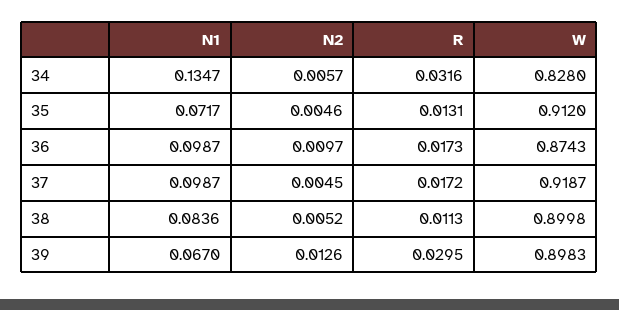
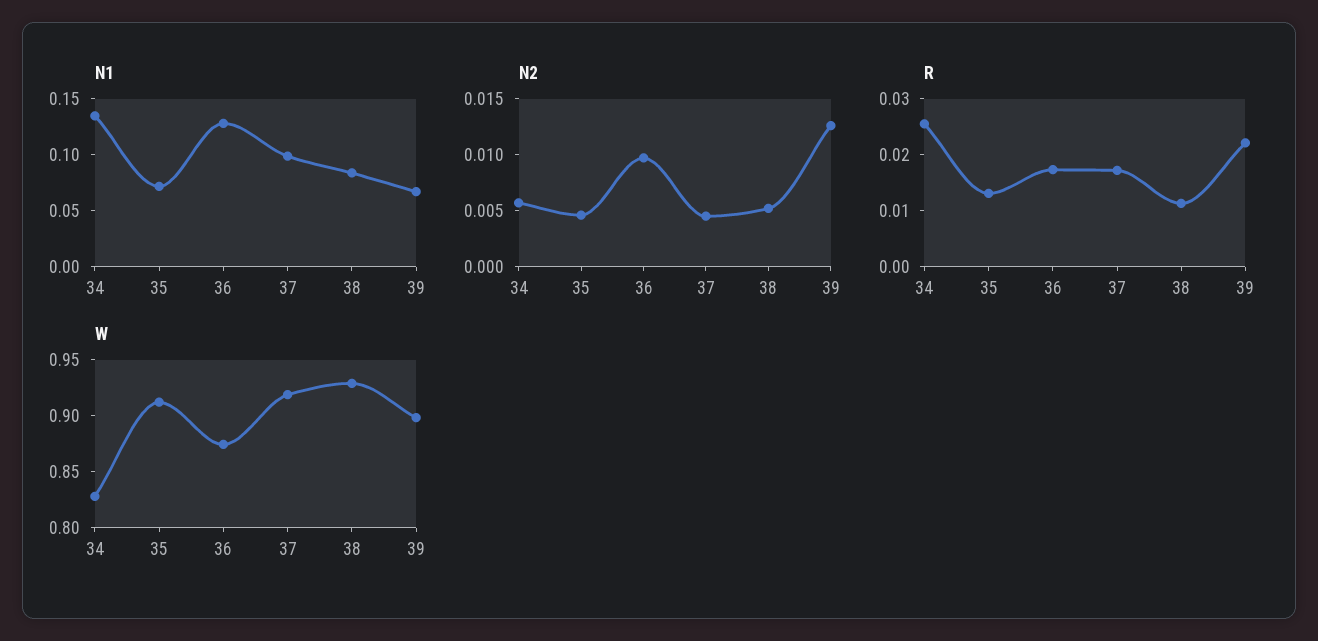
  {
    "N1": {
      "34": 0.1347,
      "35": 0.0717,
-     "36": 0.0987,
+     "36": 0.13,
      "37": 0.0987,
      "38": 0.0836,
      "39": 0.067
    },
    "N2": {
      "34": 0.0057,
      "35": 0.0046,
      "36": 0.0097,
      "37": 0.0045,
      "38": 0.0052,
      "39": 0.0126
    },
    "R": {
-     "34": 0.0316,
+     "34": 0.026,
      "35": 0.0131,
      "36": 0.0173,
      "37": 0.0172,
      "38": 0.0113,
-     "39": 0.0295
+     "39": 0.022
    },
    "W": {
      "34": 0.828,
      "35": 0.912,
      "36": 0.8743,
      "37": 0.9187,
-     "38": 0.8998,
+     "38": 0.93,
      "39": 0.8983
    }
  }

